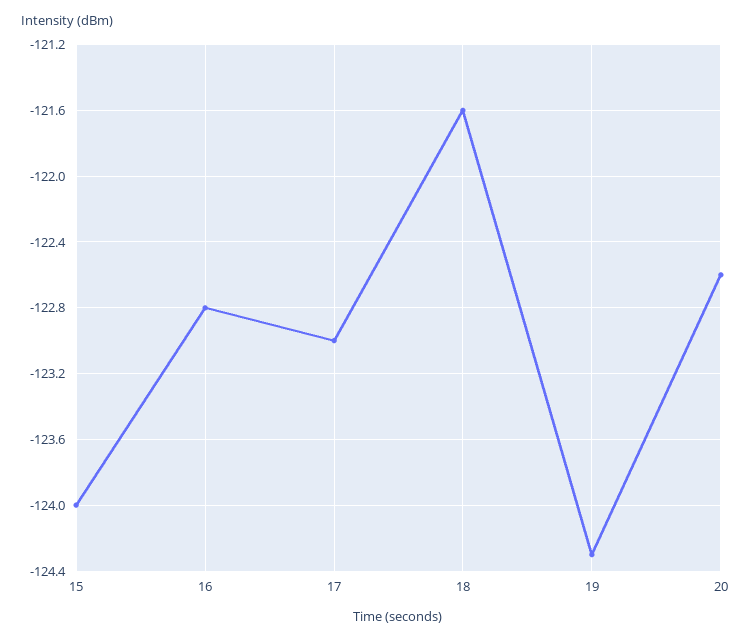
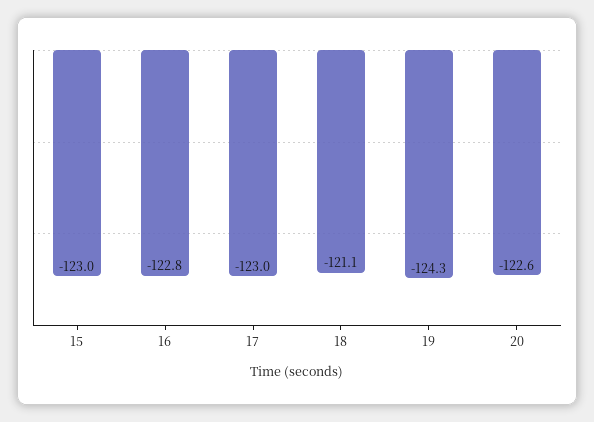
  {
-   "15": -124,
+   "15": -123,
    "16": -122.8,
    "17": -123,
-   "18": -121.6,
+   "18": -121.1,
    "19": -124.3,
    "20": -122.6
  }

